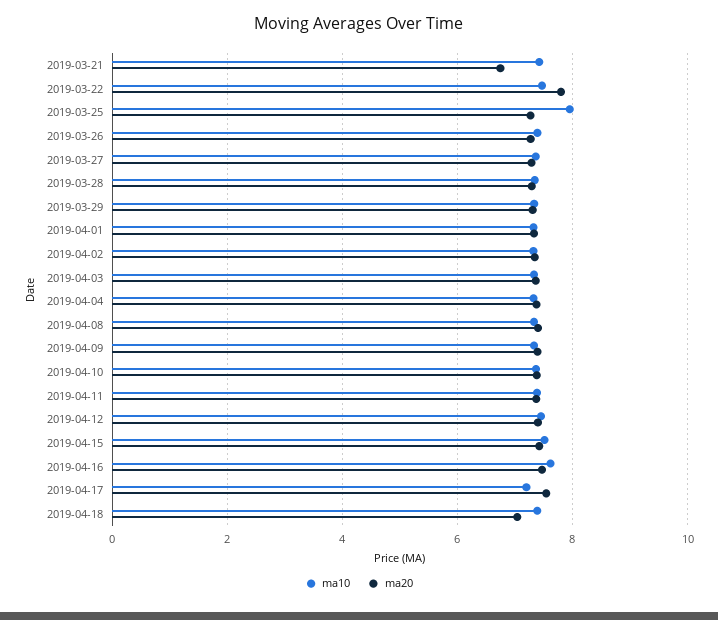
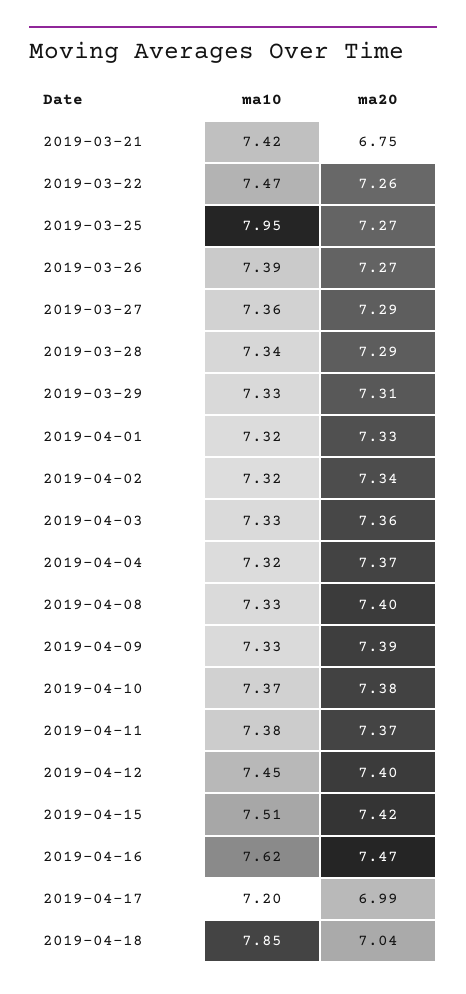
  {
    "ma10": {
      "2019-03-21": 7.42,
      "2019-03-22": 7.47,
      "2019-03-25": 7.95,
      "2019-03-26": 7.39,
      "2019-03-27": 7.36,
      "2019-03-28": 7.34,
      "2019-03-29": 7.33,
      "2019-04-01": 7.32,
      "2019-04-02": 7.32,
      "2019-04-03": 7.33,
      "2019-04-04": 7.32,
      "2019-04-08": 7.33,
      "2019-04-09": 7.33,
      "2019-04-10": 7.37,
      "2019-04-11": 7.38,
      "2019-04-12": 7.45,
      "2019-04-15": 7.51,
      "2019-04-16": 7.62,
      "2019-04-17": 7.2,
-     "2019-04-18": 7.4
+     "2019-04-18": 7.85
    },
    "ma20": {
      "2019-03-21": 6.75,
-     "2019-03-22": 7.8,
+     "2019-03-22": 7.26,
      "2019-03-25": 7.27,
      "2019-03-26": 7.27,
      "2019-03-27": 7.29,
      "2019-03-28": 7.29,
      "2019-03-29": 7.31,
      "2019-04-01": 7.33,
      "2019-04-02": 7.34,
      "2019-04-03": 7.36,
      "2019-04-04": 7.37,
      "2019-04-08": 7.4,
      "2019-04-09": 7.39,
      "2019-04-10": 7.38,
      "2019-04-11": 7.37,
      "2019-04-12": 7.4,
      "2019-04-15": 7.42,
      "2019-04-16": 7.47,
-     "2019-04-17": 7.6,
+     "2019-04-17": 6.99,
      "2019-04-18": 7.04
    }
  }

